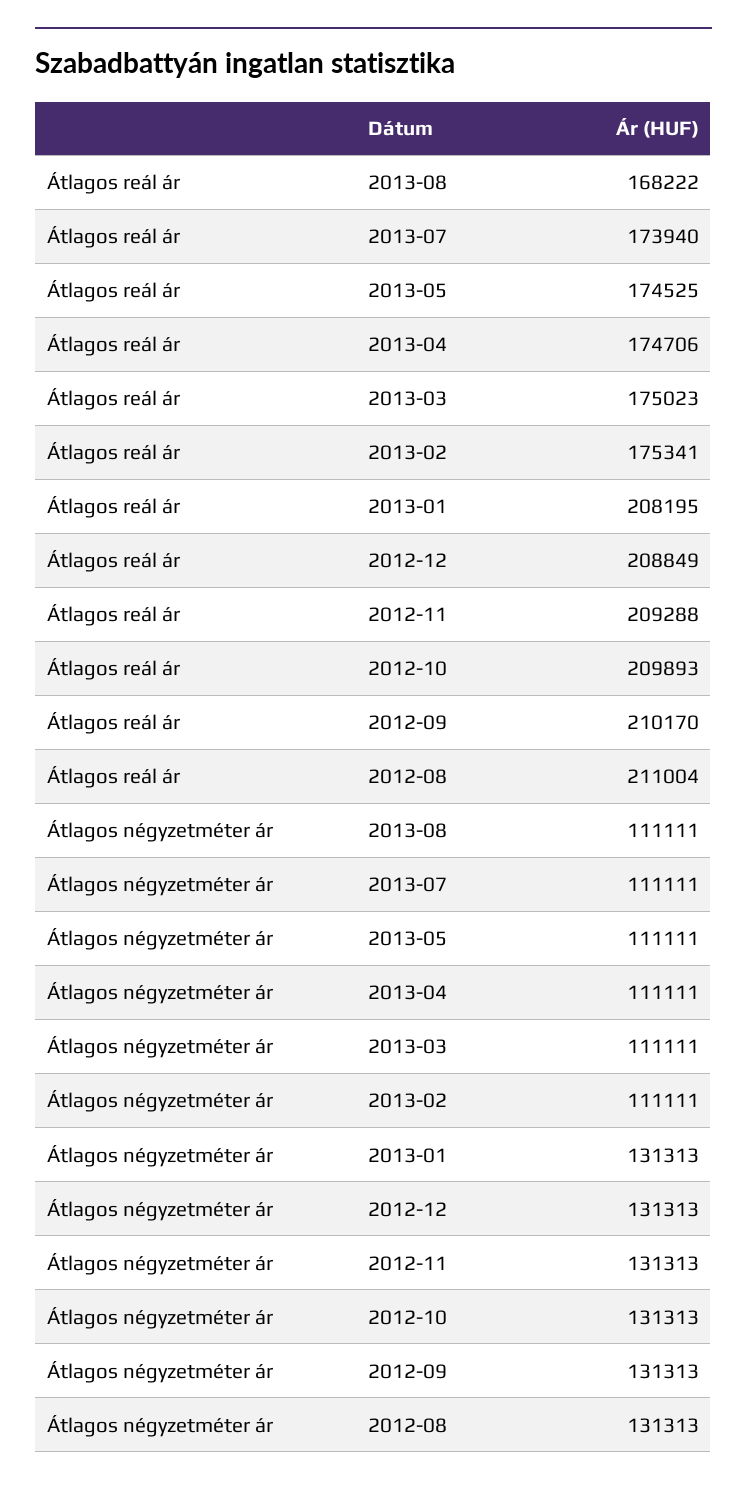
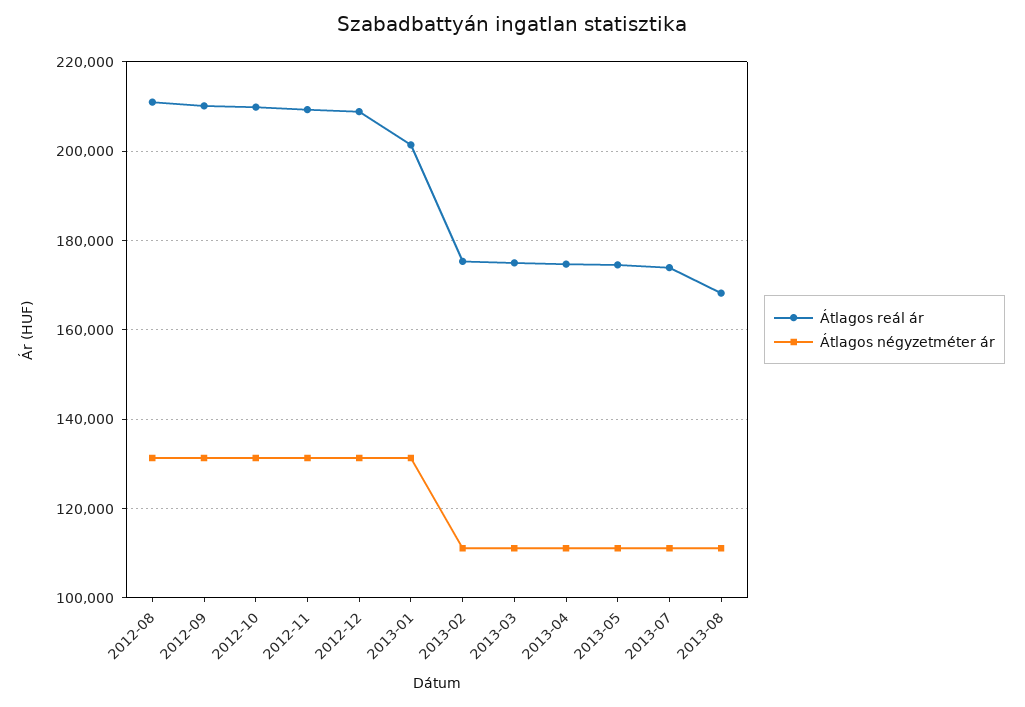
  {
    "Átlagos reál ár": {
      "2013-08": 168222,
      "2013-07": 173940,
      "2013-05": 174525,
      "2013-04": 174706,
      "2013-03": 175023,
      "2013-02": 175341,
-     "2013-01": 208195,
+     "2013-01": 202000,
      "2012-12": 208849,
      "2012-11": 209288,
      "2012-10": 209893,
      "2012-09": 210170,
      "2012-08": 211004
    },
    "Átlagos négyzetméter ár": {
      "2013-08": 111111,
      "2013-07": 111111,
      "2013-05": 111111,
      "2013-04": 111111,
      "2013-03": 111111,
      "2013-02": 111111,
      "2013-01": 131313,
      "2012-12": 131313,
      "2012-11": 131313,
      "2012-10": 131313,
      "2012-09": 131313,
      "2012-08": 131313
    }
  }

